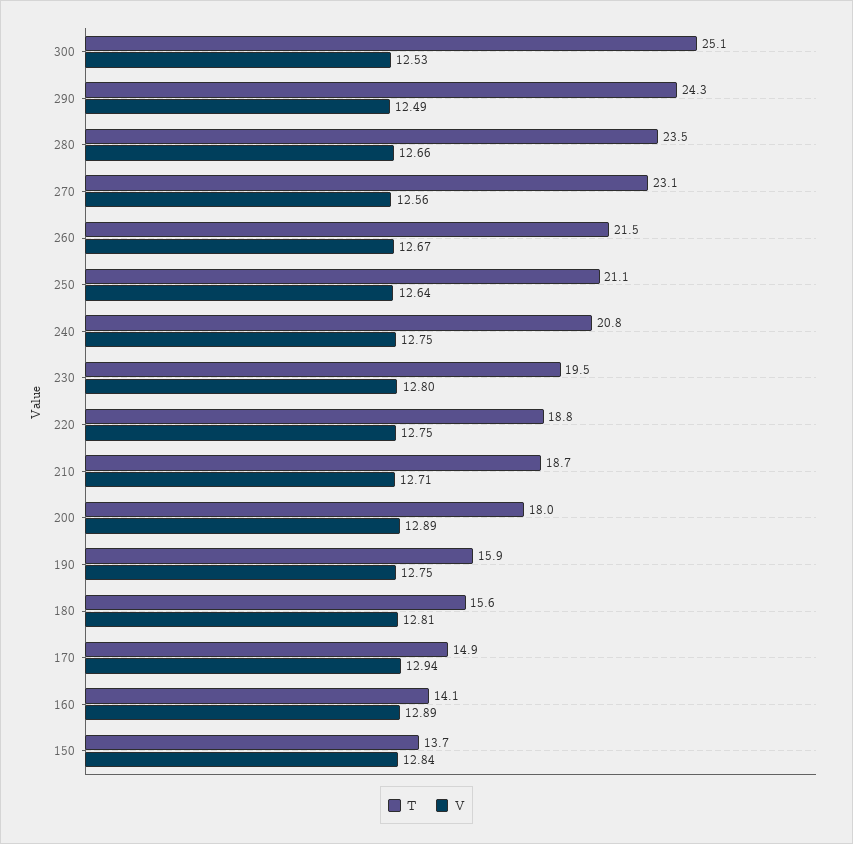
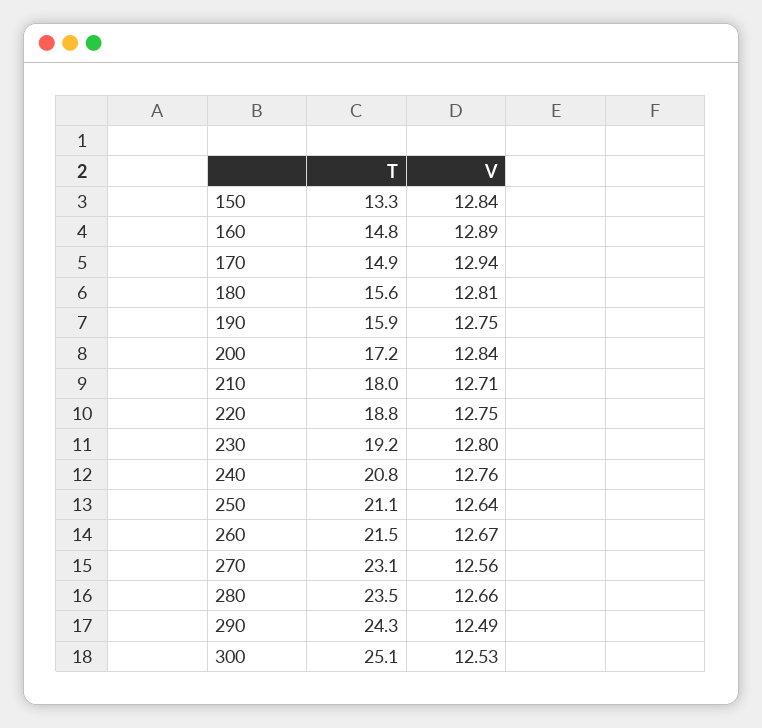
  {
    "T": {
      "300": 25.1,
      "290": 24.3,
      "280": 23.5,
      "270": 23.1,
      "260": 21.5,
      "250": 21.1,
      "240": 20.8,
-     "230": 19.5,
+     "230": 19.2,
      "220": 18.8,
-     "210": 18.7,
+     "210": 18,
-     "200": 18,
+     "200": 17.2,
      "190": 15.9,
      "180": 15.6,
      "170": 14.9,
-     "160": 14.1,
+     "160": 14.8,
-     "150": 13.7
+     "150": 13.3
    },
    "V": {
      "300": 12.53,
      "290": 12.49,
      "280": 12.66,
      "270": 12.56,
      "260": 12.67,
      "250": 12.64,
-     "240": 12.75,
+     "240": 12.76,
      "230": 12.8,
      "220": 12.75,
      "210": 12.71,
-     "200": 12.89,
+     "200": 12.84,
      "190": 12.75,
      "180": 12.81,
      "170": 12.94,
      "160": 12.89,
      "150": 12.84
    }
  }

